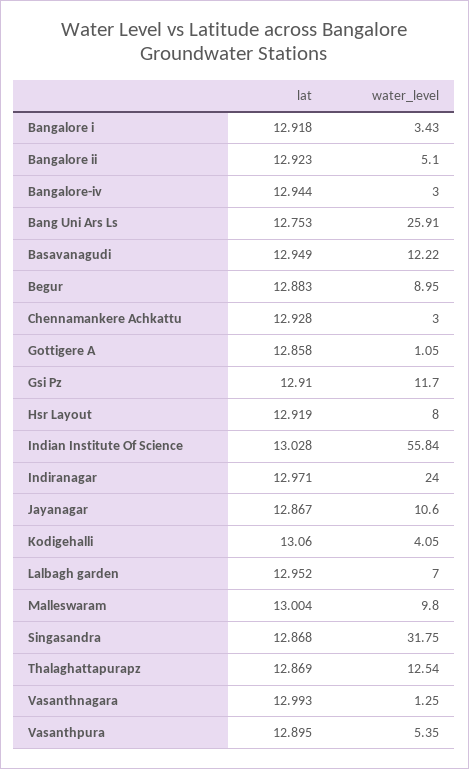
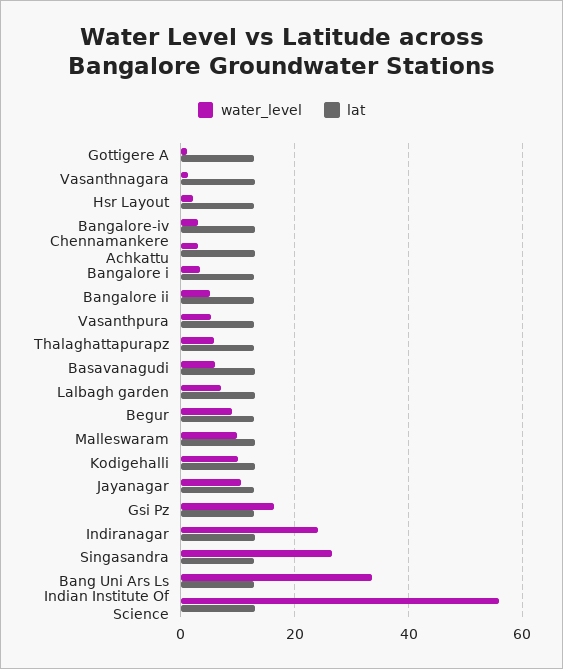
  {
    "lat": {
      "Bangalore i": 12.918,
      "Bangalore ii": 12.923,
      "Bangalore-iv": 12.944,
      "Bang Uni Ars Ls": 12.753,
      "Basavanagudi": 12.949,
      "Begur": 12.883,
      "Chennamankere Achkattu": 12.928,
      "Gottigere A": 12.858,
      "Gsi Pz": 12.91,
      "Hsr Layout": 12.919,
      "Indian Institute Of Science": 13.028,
      "Indiranagar": 12.971,
      "Jayanagar": 12.867,
      "Kodigehalli": 13.06,
      "Lalbagh garden": 12.952,
      "Malleswaram": 13.004,
      "Singasandra": 12.868,
      "Thalaghattapurapz": 12.869,
      "Vasanthnagara": 12.993,
      "Vasanthpura": 12.895
    },
    "water_level": {
      "Bangalore i": 3.43,
      "Bangalore ii": 5.1,
      "Bangalore-iv": 3,
-     "Bang Uni Ars Ls": 25.91,
+     "Bang Uni Ars Ls": 34,
-     "Basavanagudi": 12.22,
+     "Basavanagudi": 6,
      "Begur": 8.95,
      "Chennamankere Achkattu": 3,
      "Gottigere A": 1.05,
-     "Gsi Pz": 11.7,
+     "Gsi Pz": 16,
-     "Hsr Layout": 8,
+     "Hsr Layout": 2,
      "Indian Institute Of Science": 55.84,
      "Indiranagar": 24,
      "Jayanagar": 10.6,
-     "Kodigehalli": 4.05,
+     "Kodigehalli": 10,
      "Lalbagh garden": 7,
      "Malleswaram": 9.8,
-     "Singasandra": 31.75,
+     "Singasandra": 26,
-     "Thalaghattapurapz": 12.54,
+     "Thalaghattapurapz": 6,
      "Vasanthnagara": 1.25,
      "Vasanthpura": 5.35
    }
  }

